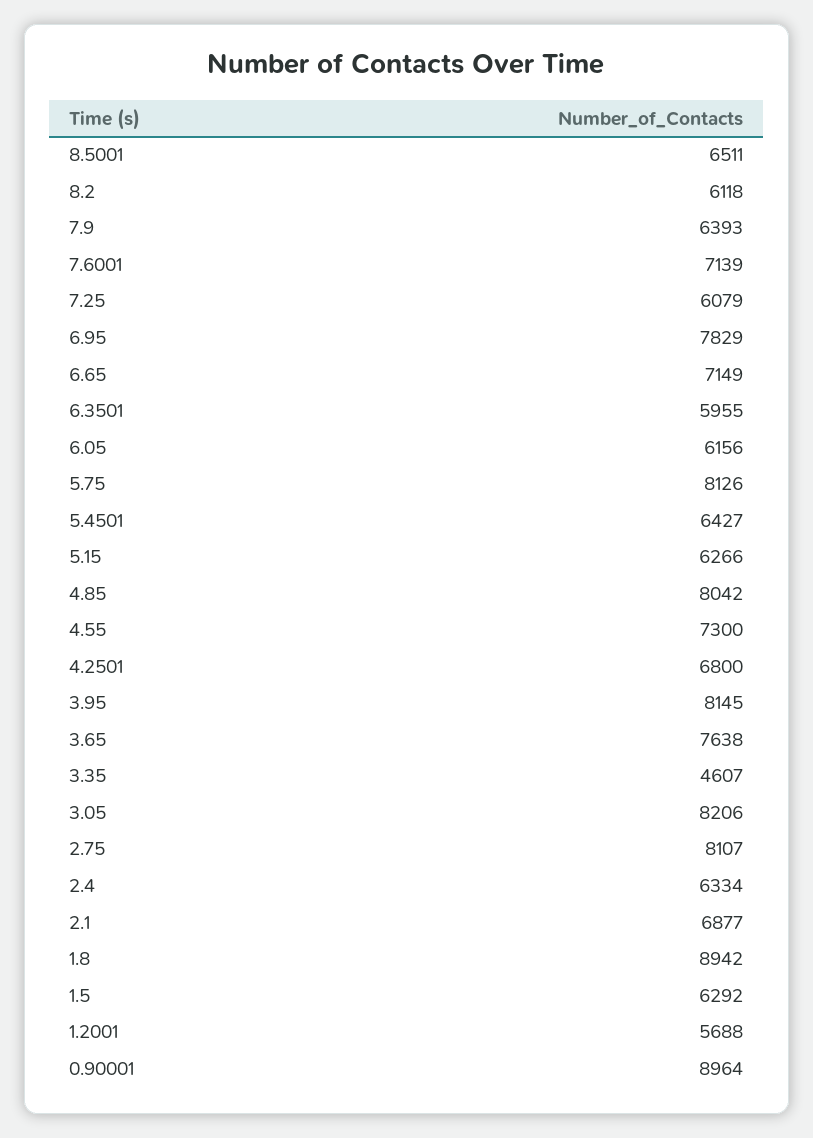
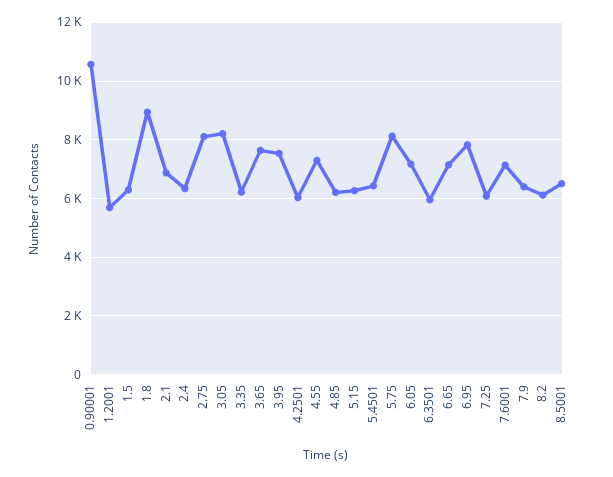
  {
    "8.5001": 6511,
    "8.2": 6118,
    "7.9": 6393,
    "7.6001": 7139,
    "7.25": 6079,
    "6.95": 7829,
    "6.65": 7149,
    "6.3501": 5955,
-   "6.05": 6156,
+   "6.05": 7250,
    "5.75": 8126,
    "5.4501": 6427,
    "5.15": 6266,
-   "4.85": 8042,
+   "4.85": 6250,
    "4.55": 7300,
-   "4.2501": 6800,
+   "4.2501": 6000,
-   "3.95": 8145,
+   "3.95": 7500,
    "3.65": 7638,
-   "3.35": 4607,
+   "3.35": 6250,
    "3.05": 8206,
    "2.75": 8107,
    "2.4": 6334,
    "2.1": 6877,
    "1.8": 8942,
    "1.5": 6292,
    "1.2001": 5688,
-   "0.90001": 8964
+   "0.90001": 10500
  }

